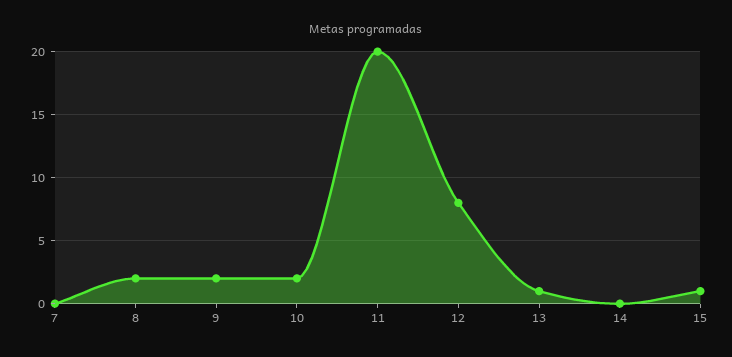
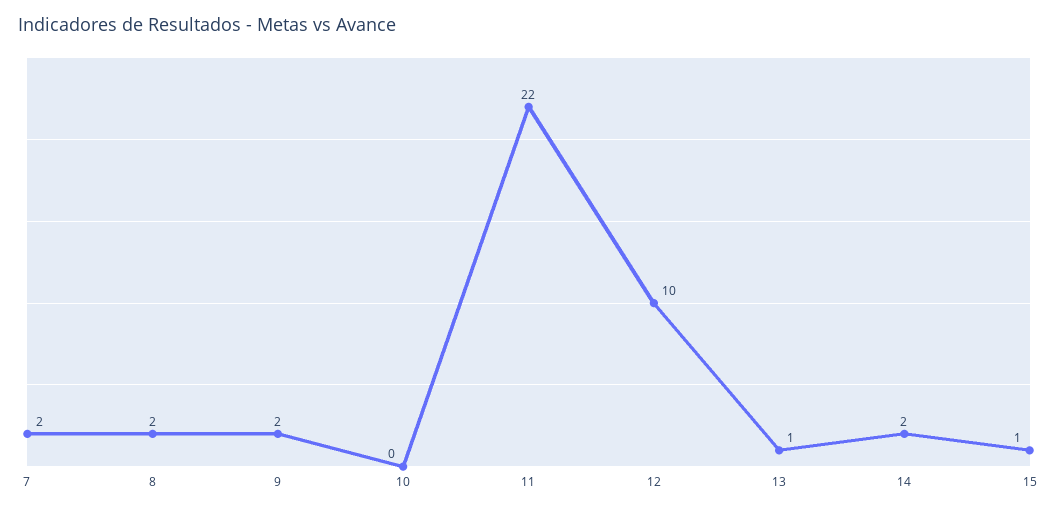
  {
-   "7": 0,
+   "7": 2,
    "8": 2,
    "9": 2,
-   "10": 2,
+   "10": 0,
-   "11": 20,
+   "11": 22,
-   "12": 8,
+   "12": 10,
    "13": 1,
-   "14": 0,
+   "14": 2,
    "15": 1
  }

